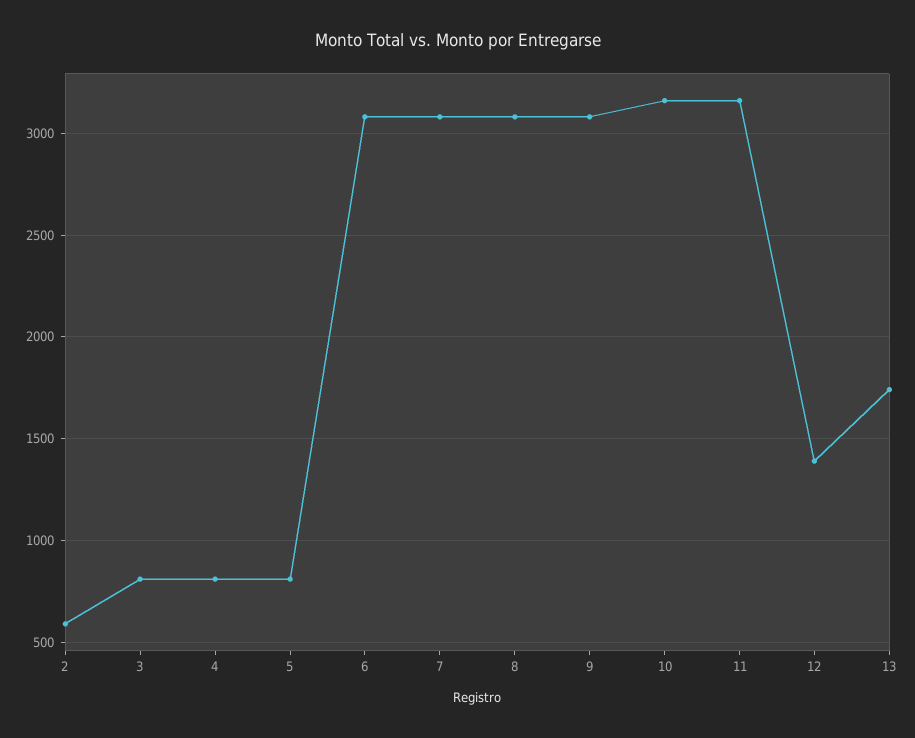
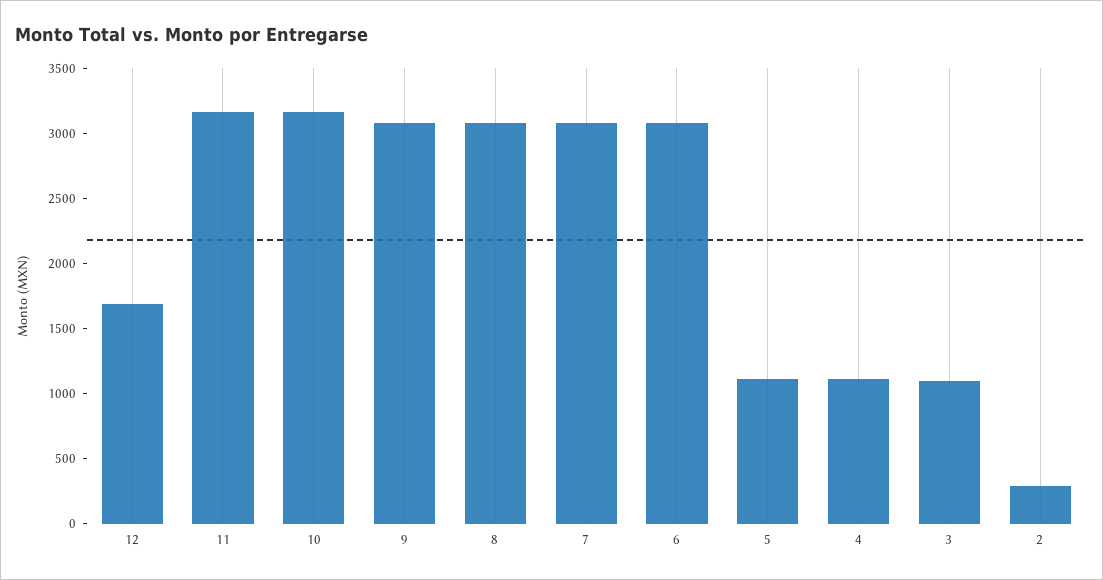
  {
-   "2": 600,
+   "2": 300,
-   "3": 800,
+   "3": 1100,
-   "4": 800,
+   "4": 1100,
-   "5": 800,
+   "5": 1100,
    "6": 3100,
    "7": 3100,
    "8": 3100,
    "9": 3100,
    "10": 3150,
    "11": 3150,
-   "12": 1400,
+   "12": 1700
-   "13": 1750
  }

